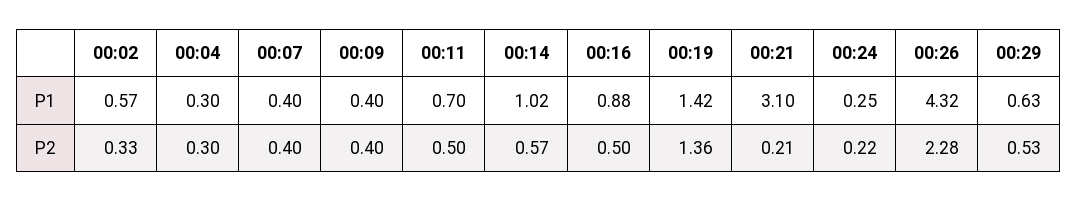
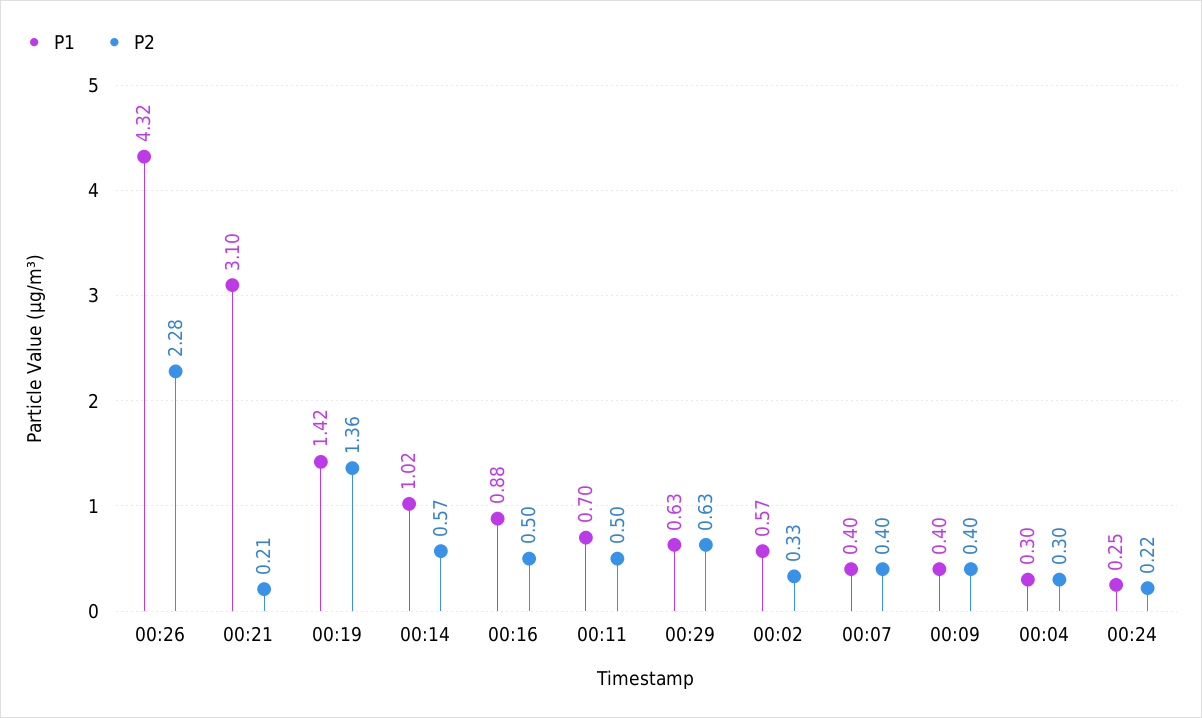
  {
    "P1": {
      "00:02": 0.57,
      "00:04": 0.3,
      "00:07": 0.4,
      "00:09": 0.4,
      "00:11": 0.7,
      "00:14": 1.02,
      "00:16": 0.88,
      "00:19": 1.42,
      "00:21": 3.1,
      "00:24": 0.25,
      "00:26": 4.32,
      "00:29": 0.63
    },
    "P2": {
      "00:02": 0.33,
      "00:04": 0.3,
      "00:07": 0.4,
      "00:09": 0.4,
      "00:11": 0.5,
      "00:14": 0.57,
      "00:16": 0.5,
      "00:19": 1.36,
      "00:21": 0.21,
      "00:24": 0.22,
      "00:26": 2.28,
-     "00:29": 0.53
+     "00:29": 0.63
    }
  }

